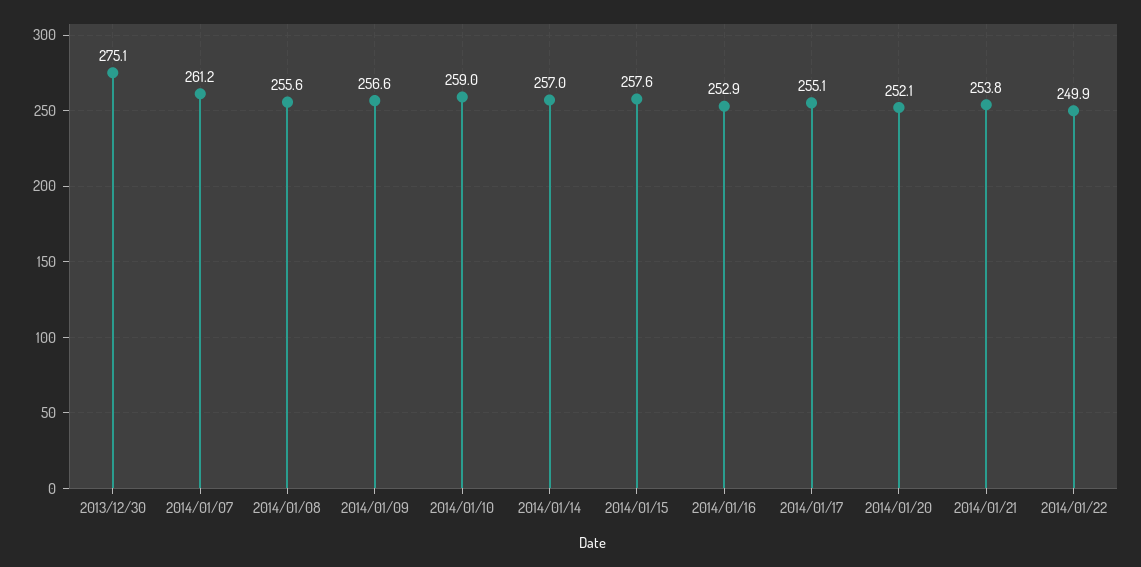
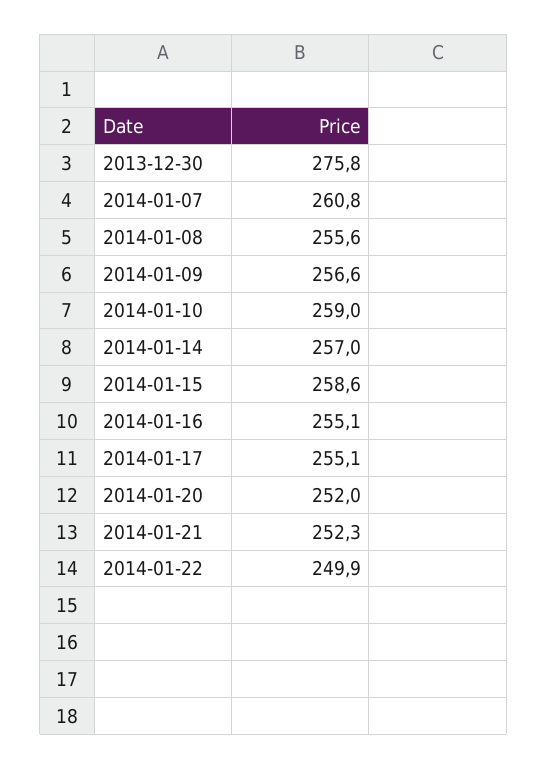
  {
-   "2013/12/30": 275.1,
+   "2013/12/30": 275.8,
-   "2014/01/07": 261.2,
+   "2014/01/07": 260.8,
    "2014/01/08": 255.6,
    "2014/01/09": 256.6,
    "2014/01/10": 259,
    "2014/01/14": 257,
-   "2014/01/15": 257.6,
+   "2014/01/15": 258.6,
-   "2014/01/16": 252.9,
+   "2014/01/16": 255.1,
    "2014/01/17": 255.1,
-   "2014/01/20": 252.1,
+   "2014/01/20": 252,
-   "2014/01/21": 253.8,
+   "2014/01/21": 252.3,
    "2014/01/22": 249.9
  }

